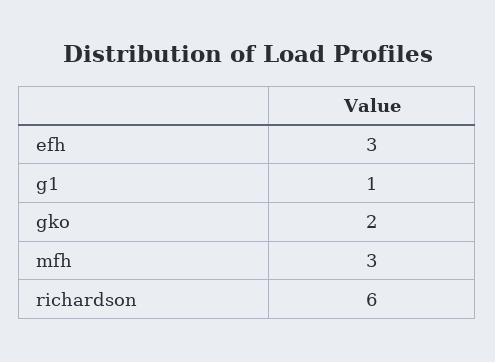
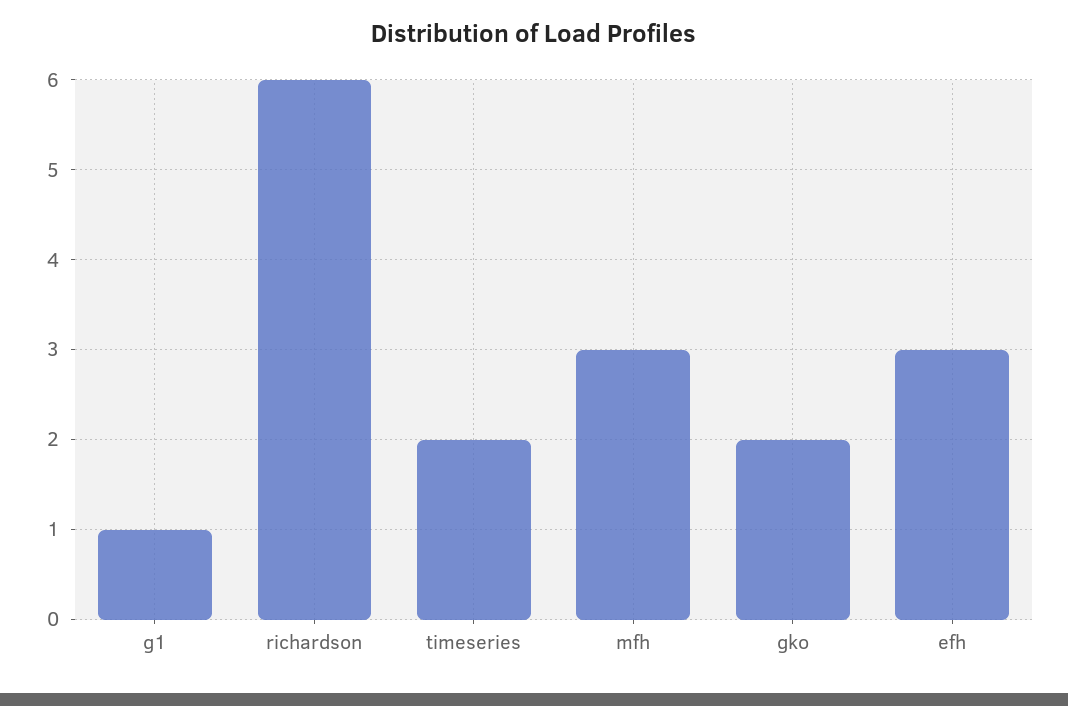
  {
    "efh": 3,
    "g1": 1,
    "gko": 2,
    "mfh": 3,
-   "richardson": 6
+   "richardson": 6,
+   "timeseries": 2
  }

